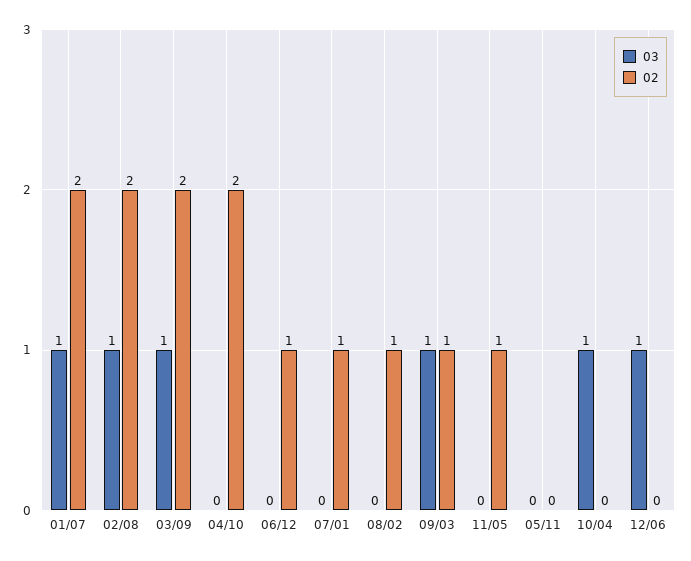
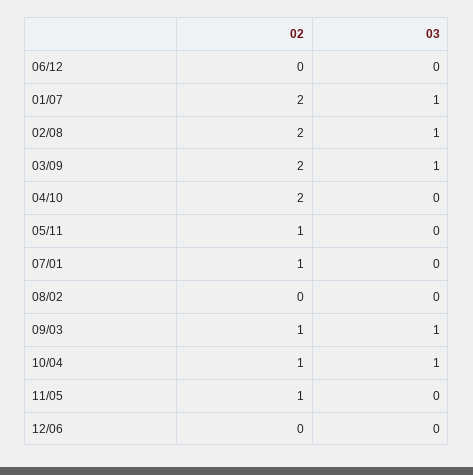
  {
    "03": {
      "01/07": 1,
      "02/08": 1,
      "03/09": 1,
      "04/10": 0,
      "06/12": 0,
      "07/01": 0,
      "08/02": 0,
      "09/03": 1,
      "11/05": 0,
      "05/11": 0,
      "10/04": 1,
-     "12/06": 1
+     "12/06": 0
    },
    "02": {
      "01/07": 2,
      "02/08": 2,
      "03/09": 2,
      "04/10": 2,
-     "06/12": 1,
+     "06/12": 0,
      "07/01": 1,
-     "08/02": 1,
+     "08/02": 0,
      "09/03": 1,
      "11/05": 1,
-     "05/11": 0,
+     "05/11": 1,
-     "10/04": 0,
+     "10/04": 1,
      "12/06": 0
    }
  }

